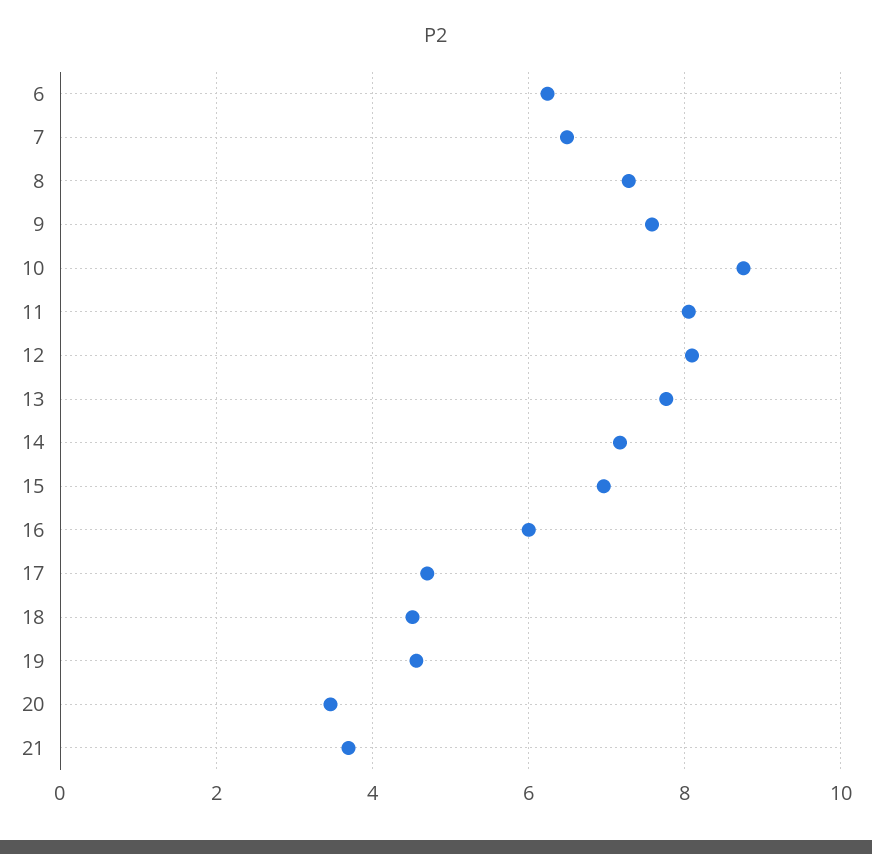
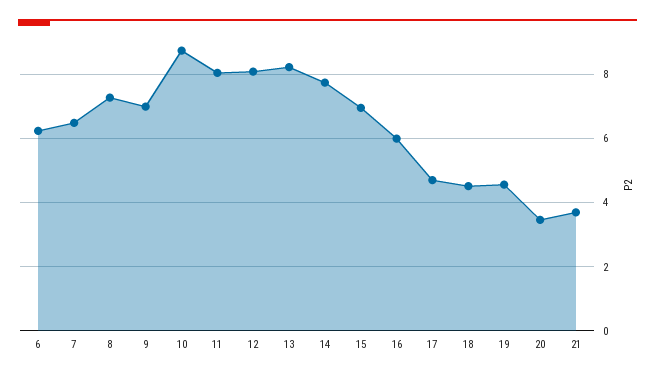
  {
    "6": 6.2,
    "7": 6.4,
    "8": 7.2,
-   "9": 7.6,
+   "9": 7,
    "10": 8.8,
    "11": 8,
    "12": 8,
-   "13": 7.8,
+   "13": 8.2,
-   "14": 7.2,
+   "14": 7.8,
    "15": 7,
    "16": 6,
    "17": 4.8,
    "18": 4.6,
    "19": 4.6,
    "20": 3.4,
    "21": 3.6
  }

